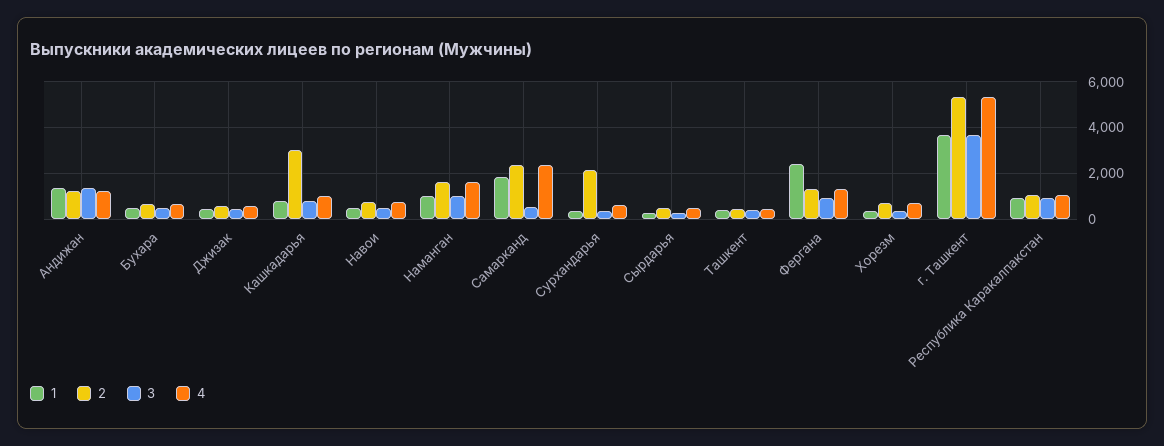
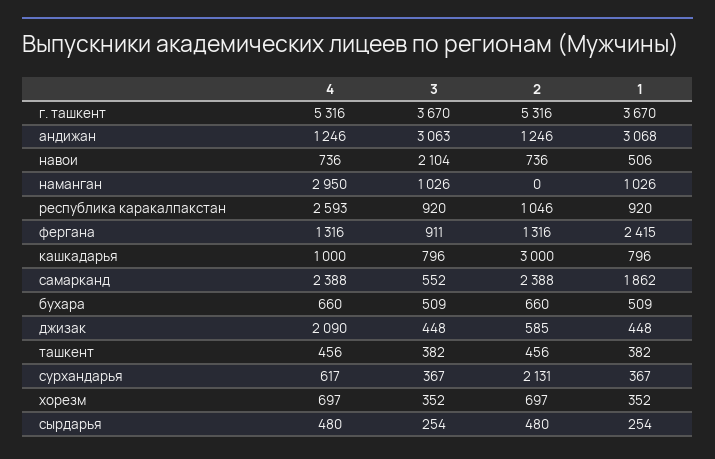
  {
    "1": {
-     "Андижан": 1500,
+     "Андижан": 3068,
      "Бухара": 509,
      "Джизак": 448,
      "Кашкадарья": 796,
      "Навои": 506,
      "Наманган": 1026,
      "Самарканд": 1862,
      "Сурхандарья": 367,
      "Сырдарья": 254,
      "Ташкент": 382,
      "Фергана": 2415,
      "Хорезм": 352,
      "г. Ташкент": 3670,
      "Республика Каракалпакстан": 920
    },
    "2": {
      "Андижан": 1246,
      "Бухара": 660,
      "Джизак": 585,
      "Кашкадарья": 3000,
      "Навои": 736,
-     "Наманган": 1500,
+     "Наманган": 0,
      "Самарканд": 2388,
      "Сурхандарья": 2131,
      "Сырдарья": 480,
      "Ташкент": 456,
      "Фергана": 1316,
      "Хорезм": 697,
      "г. Ташкент": 5316,
      "Республика Каракалпакстан": 1046
    },
    "3": {
-     "Андижан": 1500,
+     "Андижан": 3063,
      "Бухара": 509,
      "Джизак": 448,
      "Кашкадарья": 796,
-     "Навои": 500,
+     "Навои": 2104,
      "Наманган": 1026,
      "Самарканд": 552,
      "Сурхандарья": 367,
      "Сырдарья": 254,
      "Ташкент": 382,
      "Фергана": 911,
      "Хорезм": 352,
      "г. Ташкент": 3670,
      "Республика Каракалпакстан": 920
    },
    "4": {
      "Андижан": 1246,
      "Бухара": 660,
-     "Джизак": 500,
+     "Джизак": 2090,
      "Кашкадарья": 1000,
      "Навои": 736,
-     "Наманган": 1500,
+     "Наманган": 2950,
      "Самарканд": 2388,
      "Сурхандарья": 617,
      "Сырдарья": 480,
      "Ташкент": 456,
      "Фергана": 1316,
      "Хорезм": 697,
      "г. Ташкент": 5316,
-     "Республика Каракалпакстан": 1000
+     "Республика Каракалпакстан": 2593
    }
  }

